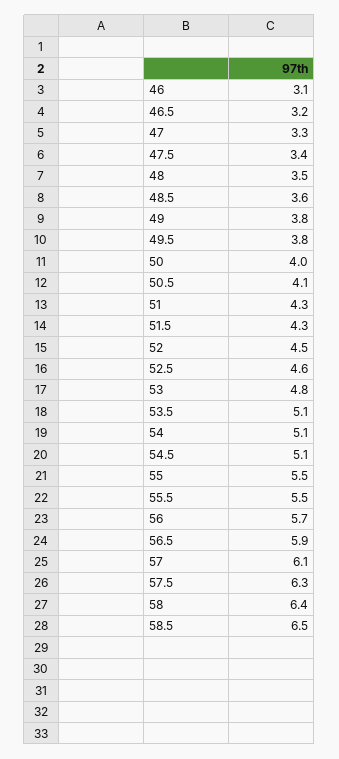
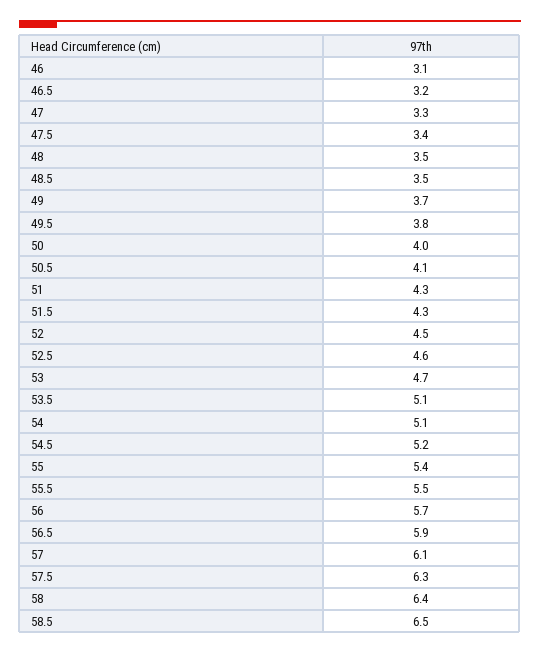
  {
    "46": 3.1,
    "46.5": 3.2,
    "47": 3.3,
    "47.5": 3.4,
    "48": 3.5,
-   "48.5": 3.6,
+   "48.5": 3.5,
-   "49": 3.8,
+   "49": 3.7,
    "49.5": 3.8,
    "50": 4,
    "50.5": 4.1,
    "51": 4.3,
    "51.5": 4.3,
    "52": 4.5,
    "52.5": 4.6,
-   "53": 4.8,
+   "53": 4.7,
    "53.5": 5.1,
    "54": 5.1,
-   "54.5": 5.1,
+   "54.5": 5.2,
-   "55": 5.5,
+   "55": 5.4,
    "55.5": 5.5,
    "56": 5.7,
    "56.5": 5.9,
    "57": 6.1,
    "57.5": 6.3,
    "58": 6.4,
    "58.5": 6.5
  }

